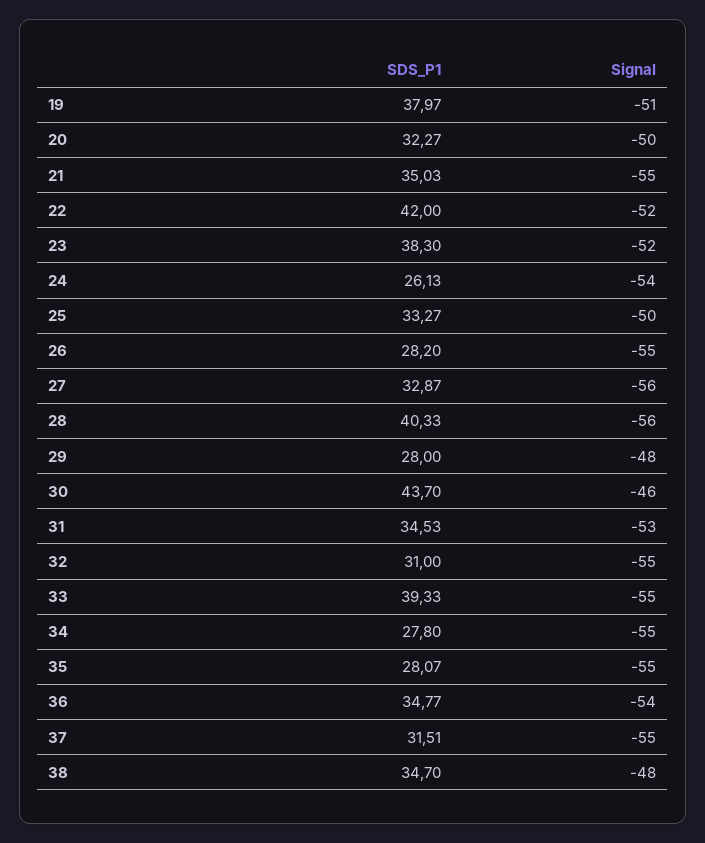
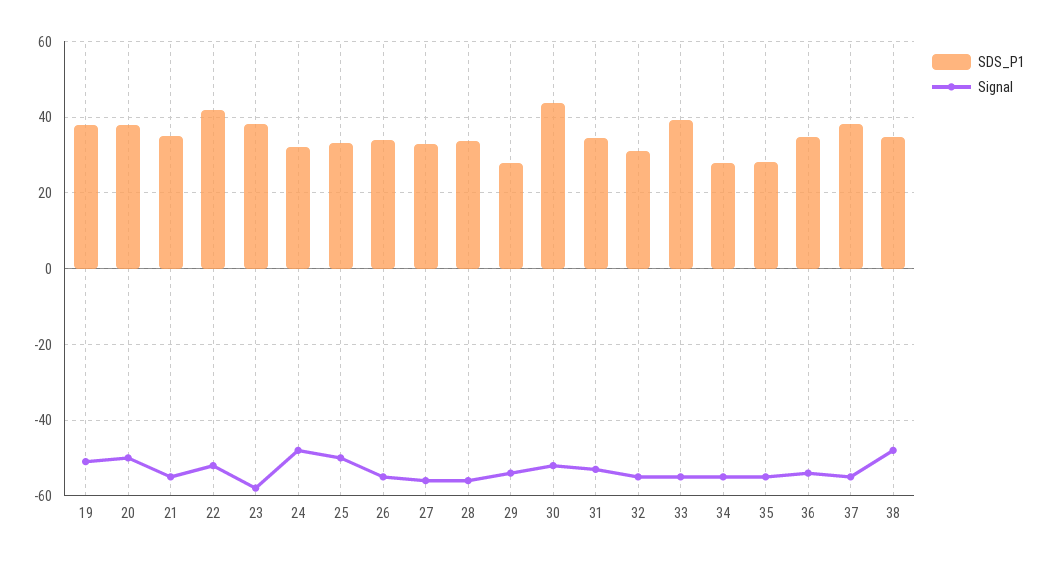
  {
    "SDS_P1": {
      "19": 37.97,
-     "20": 32.27,
+     "20": 38,
      "21": 35.03,
      "22": 42,
      "23": 38.3,
-     "24": 26.13,
+     "24": 32,
      "25": 33.27,
-     "26": 28.2,
+     "26": 34,
      "27": 32.87,
-     "28": 40.33,
+     "28": 34,
      "29": 28,
      "30": 43.7,
      "31": 34.53,
      "32": 31,
      "33": 39.33,
      "34": 27.8,
      "35": 28.07,
      "36": 34.77,
-     "37": 31.51,
+     "37": 38,
      "38": 34.7
    },
    "Signal": {
      "19": -51,
      "20": -50,
      "21": -55,
      "22": -52,
-     "23": -52,
+     "23": -58,
-     "24": -54,
+     "24": -48,
      "25": -50,
      "26": -55,
      "27": -56,
      "28": -56,
-     "29": -48,
+     "29": -54,
-     "30": -46,
+     "30": -52,
      "31": -53,
      "32": -55,
      "33": -55,
      "34": -55,
      "35": -55,
      "36": -54,
      "37": -55,
      "38": -48
    }
  }

